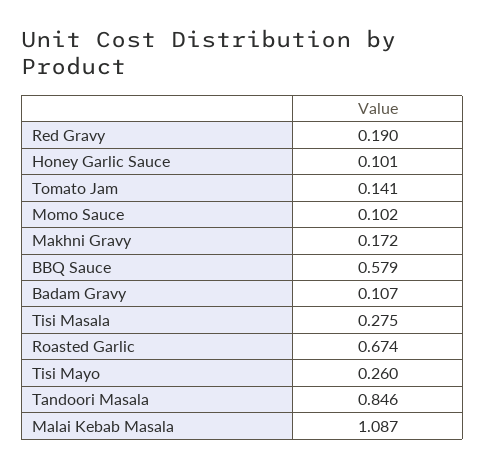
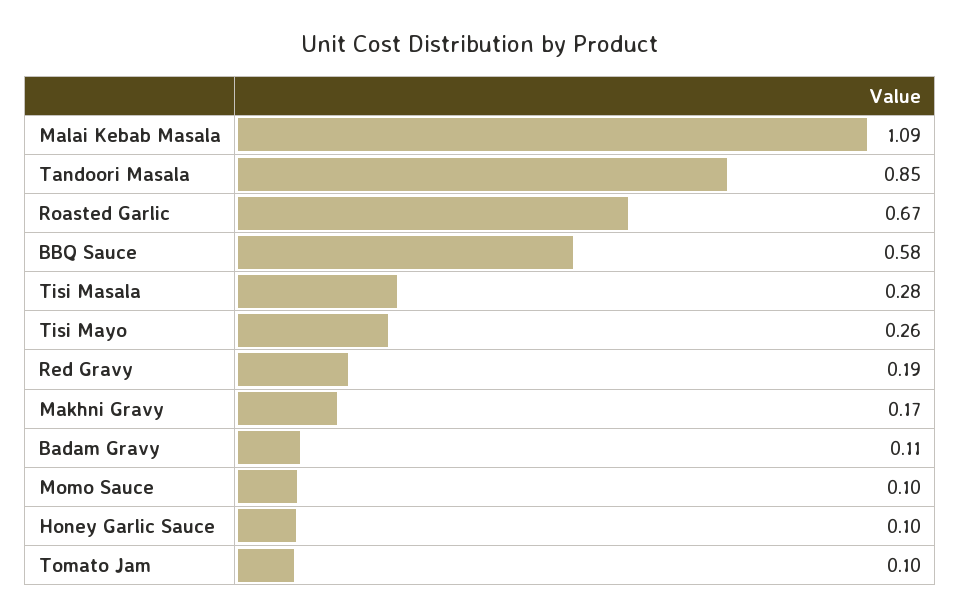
  {
    "Red Gravy": 0.19,
    "Honey Garlic Sauce": 0.101,
-   "Tomato Jam": 0.141,
+   "Tomato Jam": 0.1,
    "Momo Sauce": 0.102,
    "Makhni Gravy": 0.172,
    "BBQ Sauce": 0.579,
    "Badam Gravy": 0.107,
    "Tisi Masala": 0.275,
    "Roasted Garlic": 0.674,
    "Tisi Mayo": 0.26,
    "Tandoori Masala": 0.846,
    "Malai Kebab Masala": 1.087
  }

